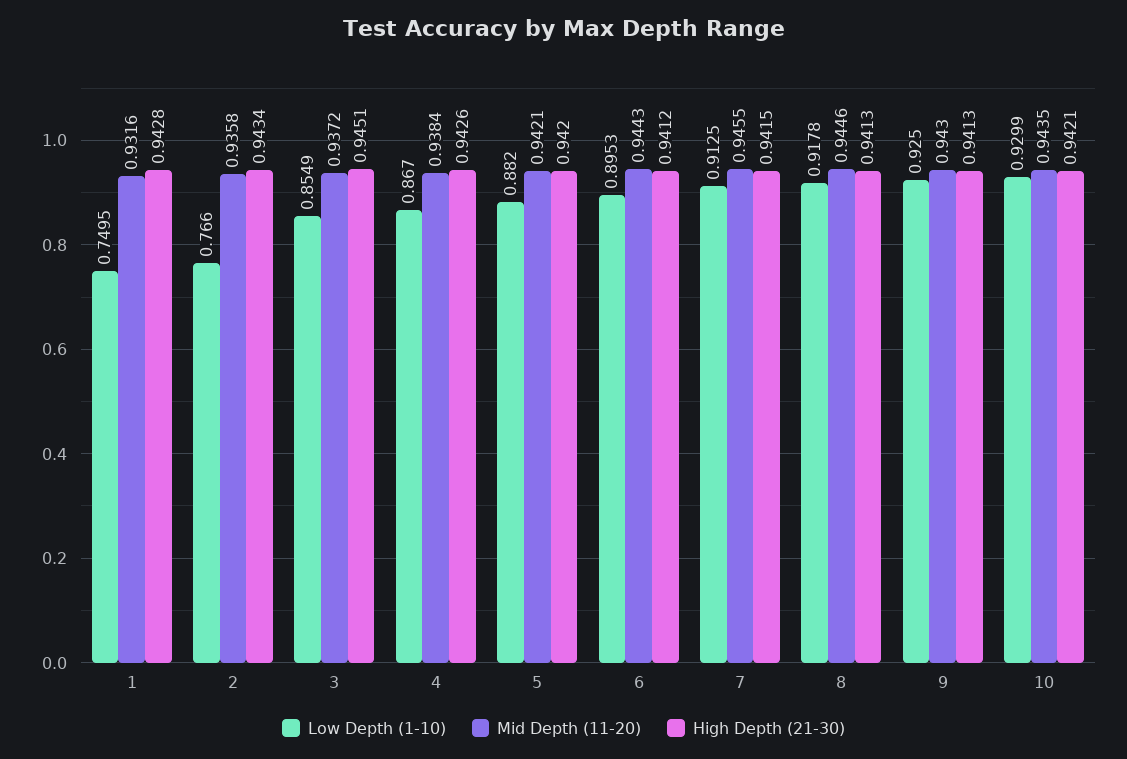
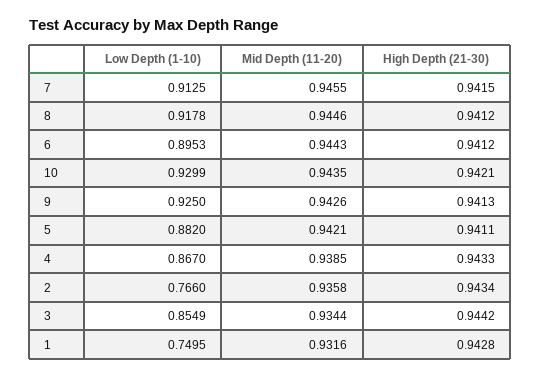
  {
    "Low Depth (1-10)": {
      "1": 0.7495,
      "2": 0.766,
      "3": 0.8549,
      "4": 0.867,
      "5": 0.882,
      "6": 0.8953,
      "7": 0.9125,
      "8": 0.9178,
      "9": 0.925,
      "10": 0.9299
    },
    "Mid Depth (11-20)": {
      "1": 0.9316,
      "2": 0.9358,
-     "3": 0.9372,
+     "3": 0.9344,
-     "4": 0.9384,
+     "4": 0.9385,
      "5": 0.9421,
      "6": 0.9443,
      "7": 0.9455,
      "8": 0.9446,
-     "9": 0.943,
+     "9": 0.9426,
      "10": 0.9435
    },
    "High Depth (21-30)": {
      "1": 0.9428,
      "2": 0.9434,
-     "3": 0.9451,
+     "3": 0.9442,
-     "4": 0.9426,
+     "4": 0.9433,
-     "5": 0.942,
+     "5": 0.9411,
      "6": 0.9412,
      "7": 0.9415,
-     "8": 0.9413,
+     "8": 0.9412,
      "9": 0.9413,
      "10": 0.9421
    }
  }

